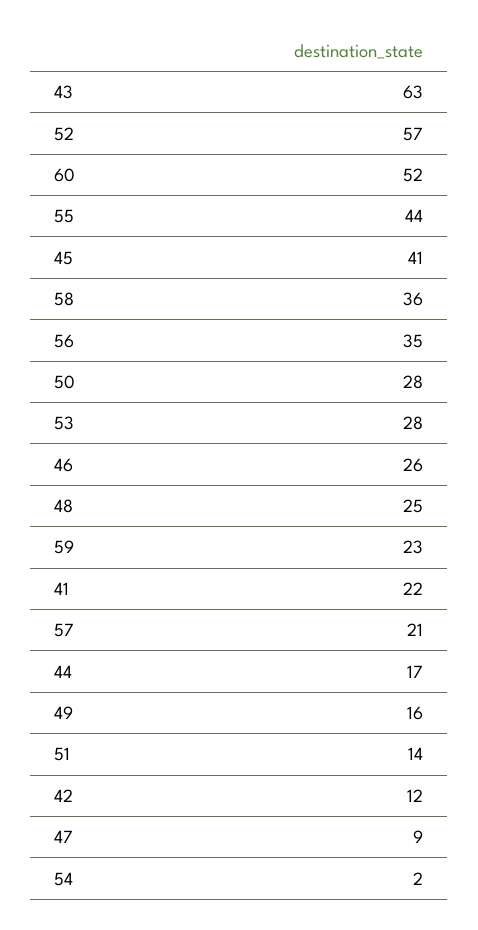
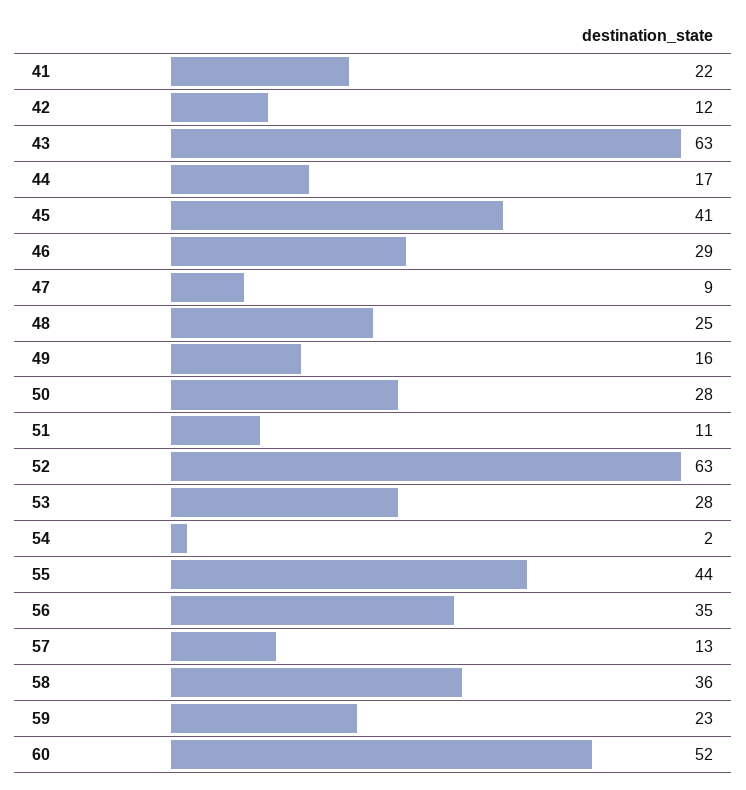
  {
    "43": 63,
-   "52": 57,
+   "52": 63,
    "60": 52,
    "55": 44,
    "45": 41,
    "58": 36,
    "56": 35,
    "50": 28,
    "53": 28,
-   "46": 26,
+   "46": 29,
    "48": 25,
    "59": 23,
    "41": 22,
-   "57": 21,
+   "57": 13,
    "44": 17,
    "49": 16,
-   "51": 14,
+   "51": 11,
    "42": 12,
    "47": 9,
    "54": 2
  }

